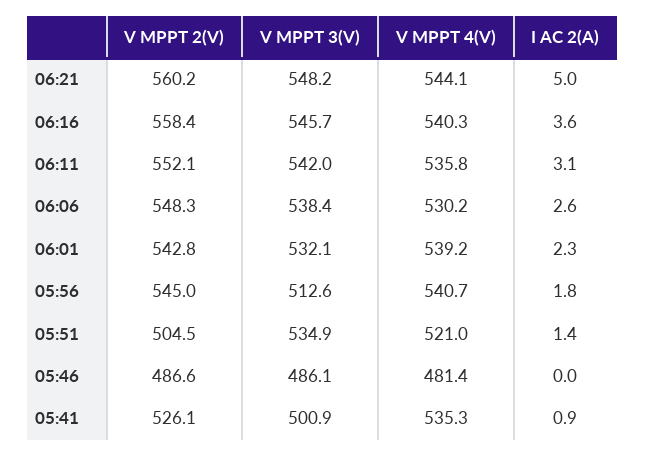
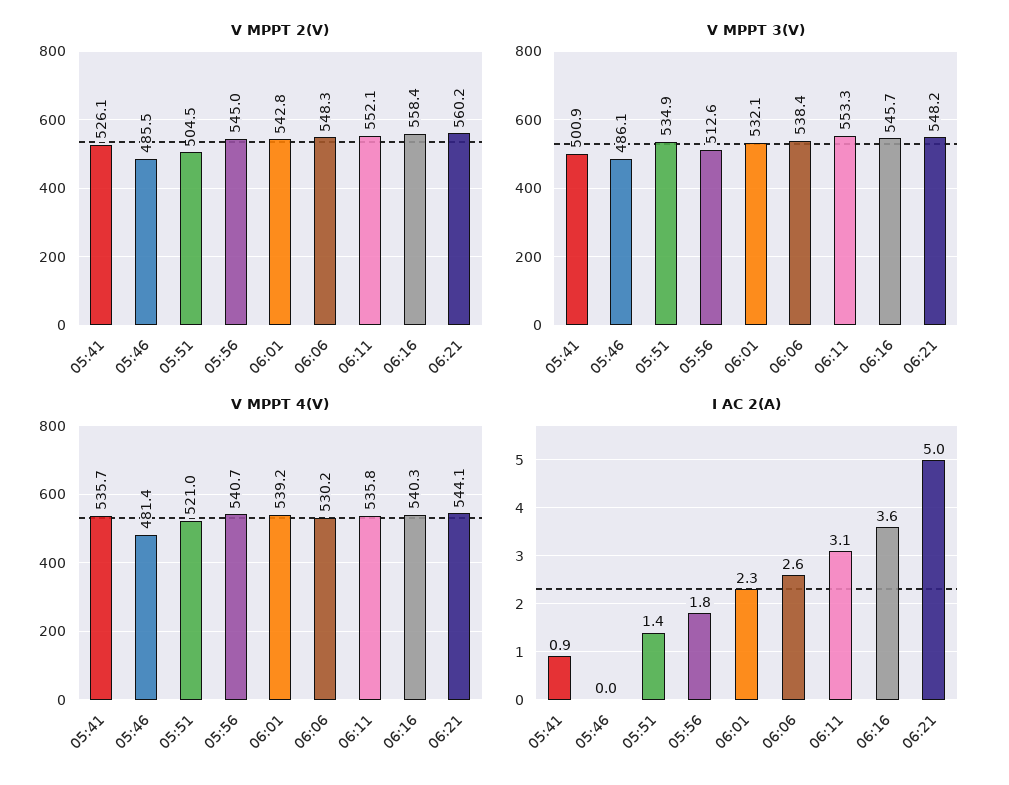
  {
    "V MPPT 2(V)": {
      "06:21": 560.2,
      "06:16": 558.4,
      "06:11": 552.1,
      "06:06": 548.3,
      "06:01": 542.8,
      "05:56": 545,
      "05:51": 504.5,
-     "05:46": 486.6,
+     "05:46": 485.5,
      "05:41": 526.1
    },
    "V MPPT 3(V)": {
      "06:21": 548.2,
      "06:16": 545.7,
-     "06:11": 542,
+     "06:11": 553.3,
      "06:06": 538.4,
      "06:01": 532.1,
      "05:56": 512.6,
      "05:51": 534.9,
      "05:46": 486.1,
      "05:41": 500.9
    },
    "V MPPT 4(V)": {
      "06:21": 544.1,
      "06:16": 540.3,
      "06:11": 535.8,
      "06:06": 530.2,
      "06:01": 539.2,
      "05:56": 540.7,
      "05:51": 521,
      "05:46": 481.4,
-     "05:41": 535.3
+     "05:41": 535.7
    },
    "I AC 2(A)": {
      "06:21": 5,
      "06:16": 3.6,
      "06:11": 3.1,
      "06:06": 2.6,
      "06:01": 2.3,
      "05:56": 1.8,
      "05:51": 1.4,
      "05:46": 0,
      "05:41": 0.9
    }
  }

